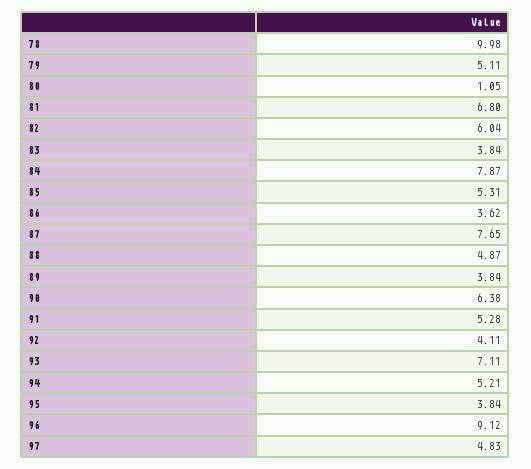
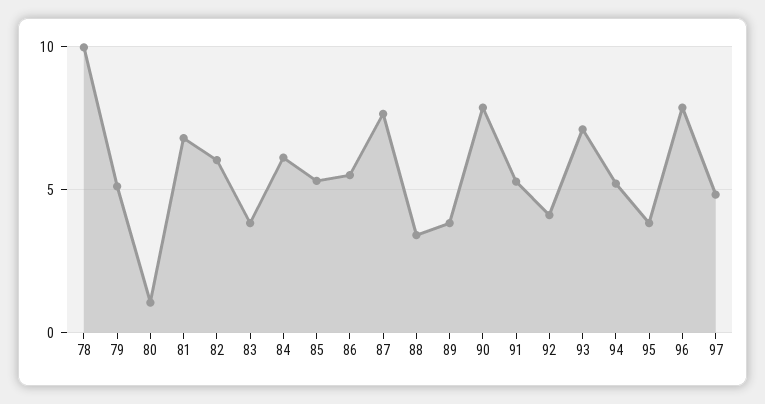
  {
    "78": 9.98,
    "79": 5.11,
    "80": 1.05,
    "81": 6.8,
    "82": 6.04,
    "83": 3.84,
-   "84": 7.87,
+   "84": 6,
    "85": 5.31,
-   "86": 3.62,
+   "86": 5.5,
    "87": 7.65,
-   "88": 4.87,
+   "88": 3.5,
    "89": 3.84,
-   "90": 6.38,
+   "90": 8,
    "91": 5.28,
    "92": 4.11,
    "93": 7.11,
    "94": 5.21,
    "95": 3.84,
-   "96": 9.12,
+   "96": 8,
    "97": 4.83
  }

